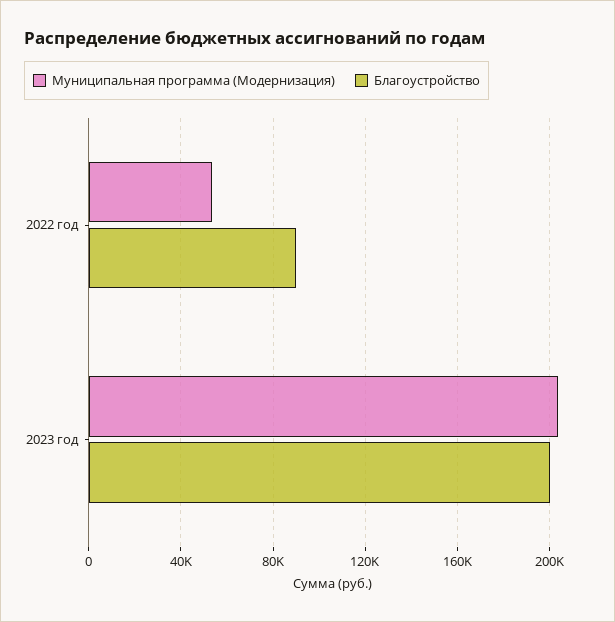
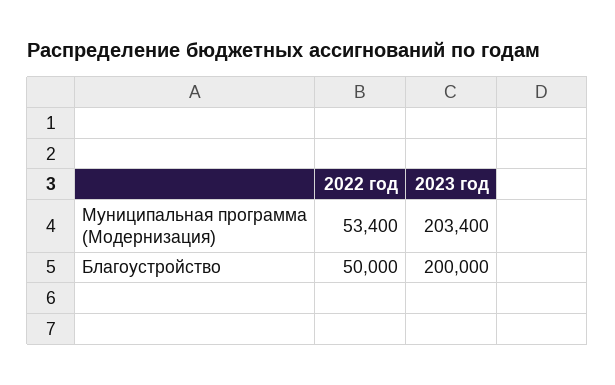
  {
    "Муниципальная программа (Модернизация)": {
      "2022 год": 53400,
      "2023 год": 203400
    },
    "Благоустройство": {
-     "2022 год": 90000,
+     "2022 год": 50000,
      "2023 год": 200000
    }
  }

